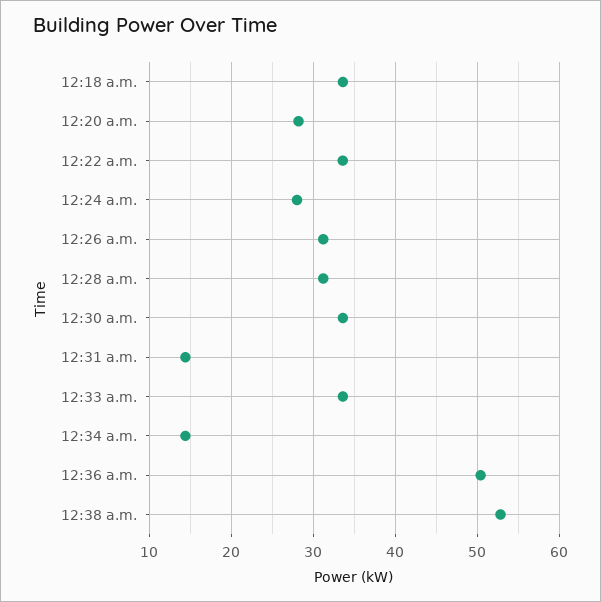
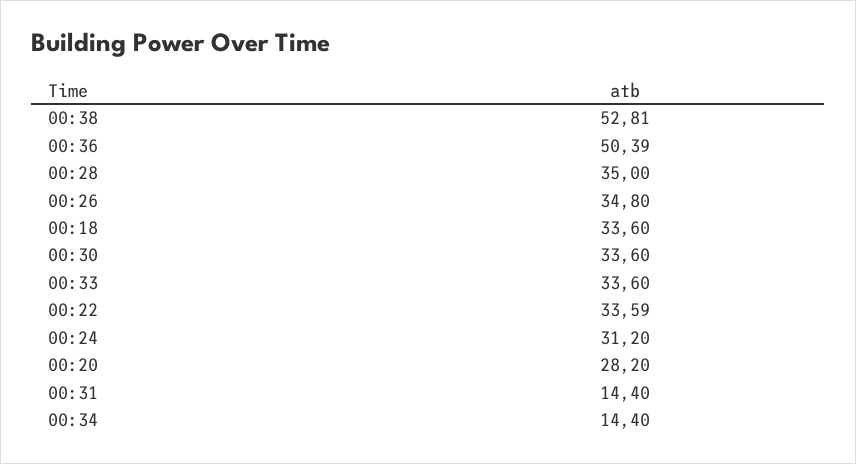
  {
    "12:18 a.m.": 33.6,
    "12:20 a.m.": 28.2,
    "12:22 a.m.": 33.59,
-   "12:24 a.m.": 28,
+   "12:24 a.m.": 31.2,
-   "12:26 a.m.": 31,
+   "12:26 a.m.": 34.8,
-   "12:28 a.m.": 31,
+   "12:28 a.m.": 35,
    "12:30 a.m.": 33.6,
    "12:31 a.m.": 14.4,
    "12:33 a.m.": 33.6,
    "12:34 a.m.": 14.4,
    "12:36 a.m.": 50.39,
    "12:38 a.m.": 52.81
  }

